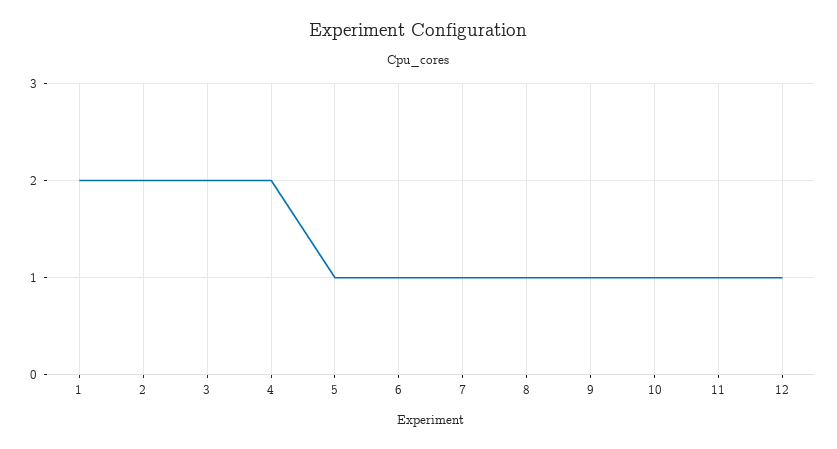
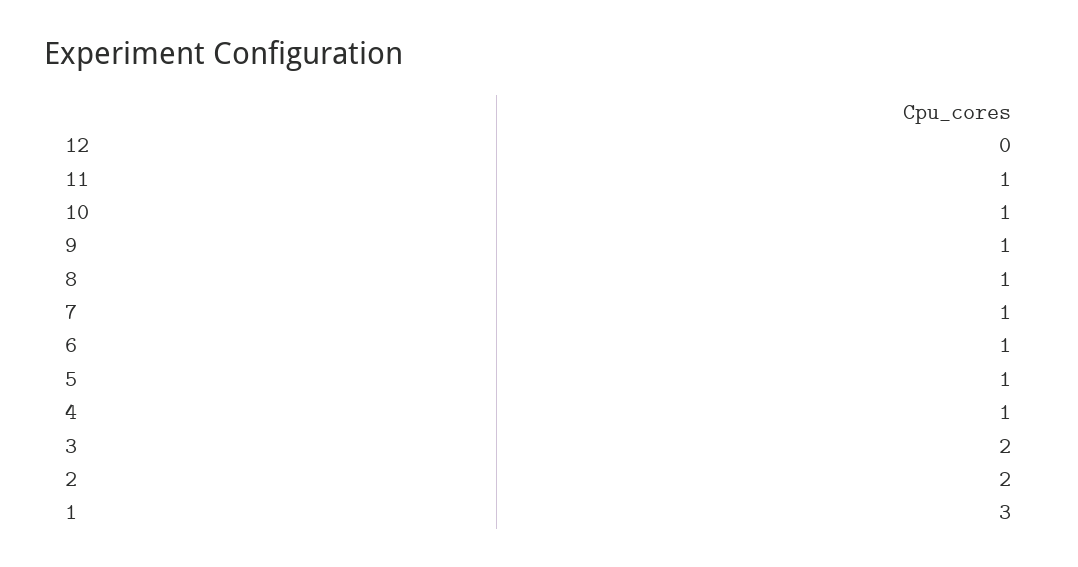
  {
-   "1": 2,
+   "1": 3,
    "2": 2,
    "3": 2,
-   "4": 2,
+   "4": 1,
    "5": 1,
    "6": 1,
    "7": 1,
    "8": 1,
    "9": 1,
    "10": 1,
    "11": 1,
-   "12": 1
+   "12": 0
  }

